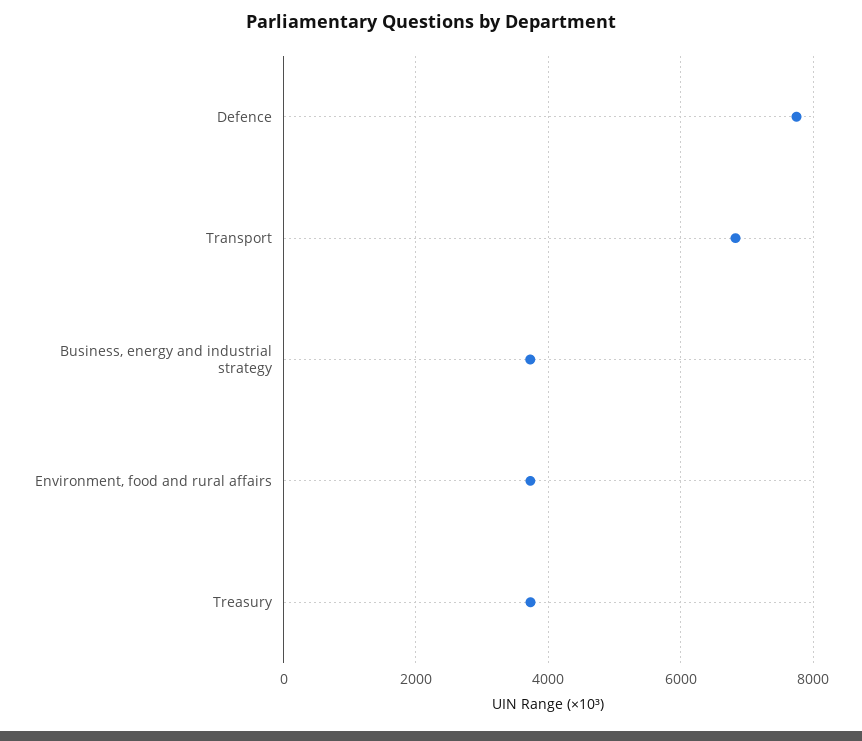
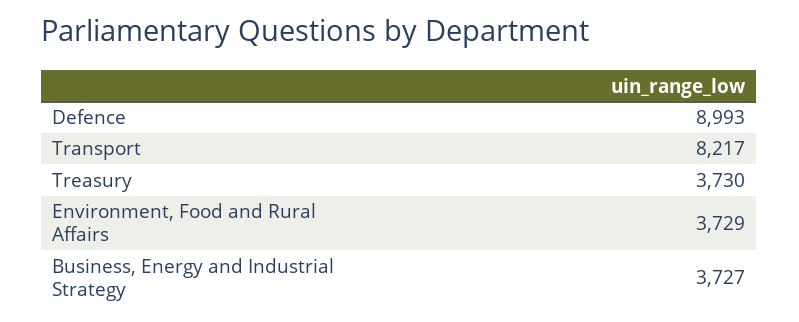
  {
-   "Defence": 7800,
+   "Defence": 8993,
-   "Transport": 6800,
+   "Transport": 8217,
    "Business, energy and industrial strategy": 3727,
    "Environment, food and rural affairs": 3729,
    "Treasury": 3730
  }

